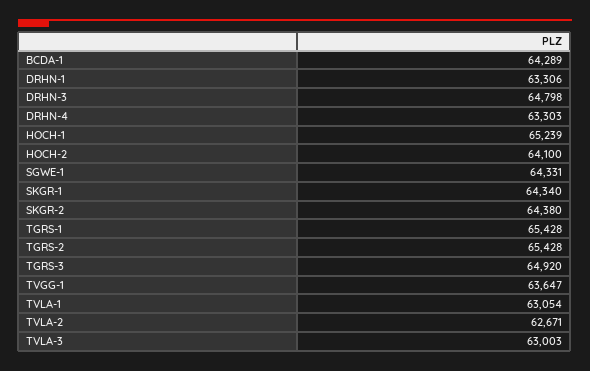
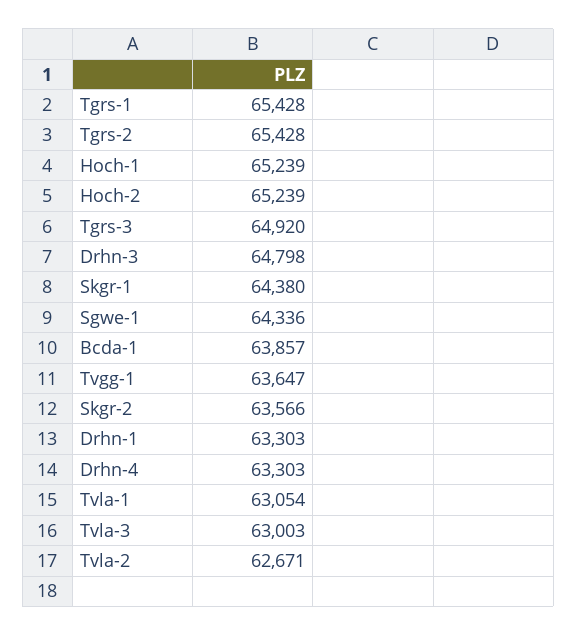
  {
-   "BCDA-1": 64289,
+   "BCDA-1": 63857,
-   "DRHN-1": 63306,
+   "DRHN-1": 63303,
    "DRHN-3": 64798,
    "DRHN-4": 63303,
    "HOCH-1": 65239,
-   "HOCH-2": 64100,
+   "HOCH-2": 65239,
-   "SGWE-1": 64331,
+   "SGWE-1": 64336,
-   "SKGR-1": 64340,
+   "SKGR-1": 64380,
-   "SKGR-2": 64380,
+   "SKGR-2": 63566,
    "TGRS-1": 65428,
    "TGRS-2": 65428,
    "TGRS-3": 64920,
    "TVGG-1": 63647,
    "TVLA-1": 63054,
    "TVLA-2": 62671,
    "TVLA-3": 63003
  }

